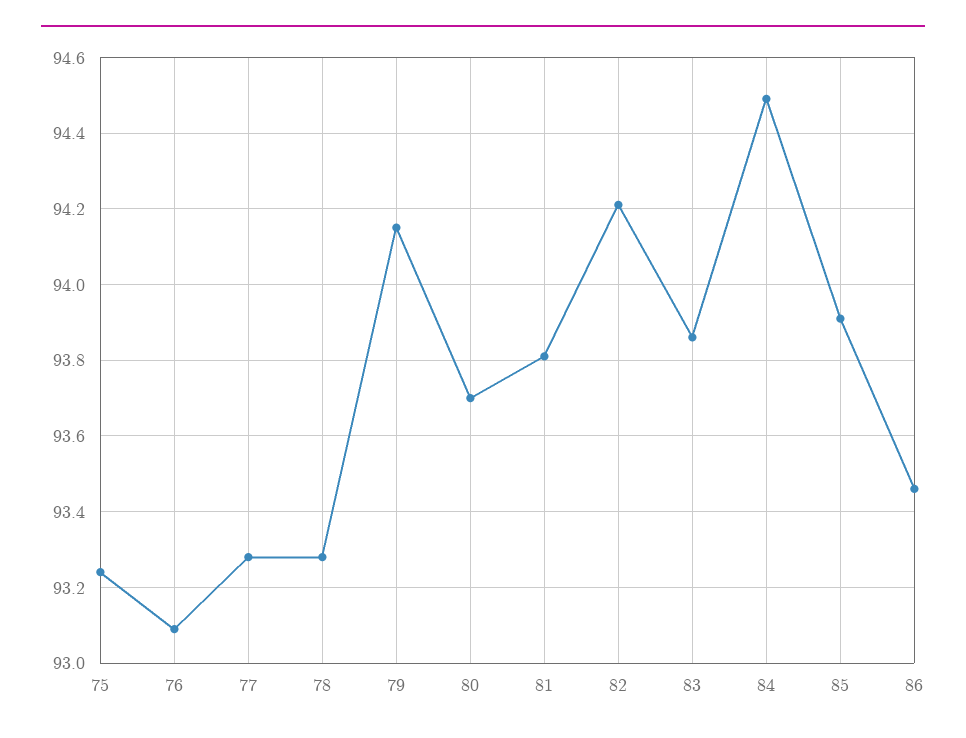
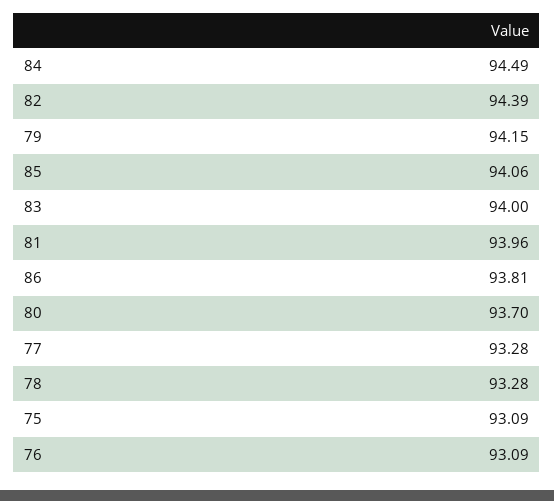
  {
-   "75": 93.25,
+   "75": 93.09,
    "76": 93.09,
    "77": 93.28,
    "78": 93.28,
    "79": 94.15,
    "80": 93.7,
-   "81": 93.8,
+   "81": 93.96,
-   "82": 94.2,
+   "82": 94.39,
-   "83": 93.85,
+   "83": 94,
    "84": 94.49,
-   "85": 93.9,
+   "85": 94.06,
-   "86": 93.45
+   "86": 93.81
  }

